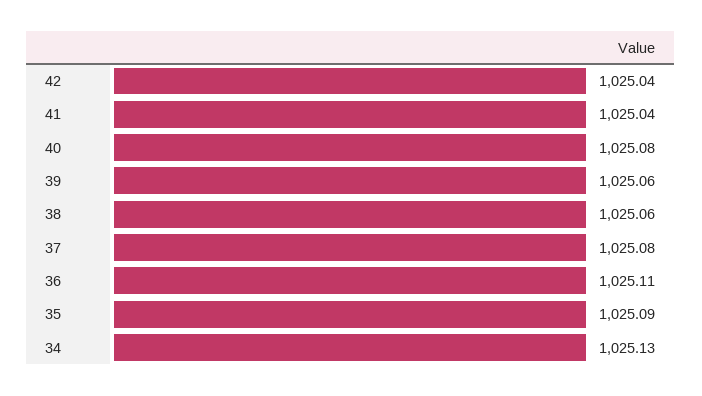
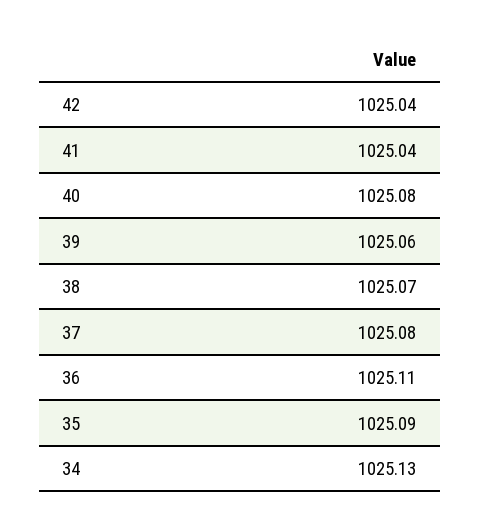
  {
    "42": 1025.04,
    "41": 1025.04,
    "40": 1025.08,
    "39": 1025.06,
-   "38": 1025.06,
+   "38": 1025.07,
    "37": 1025.08,
    "36": 1025.11,
    "35": 1025.09,
    "34": 1025.13
  }

